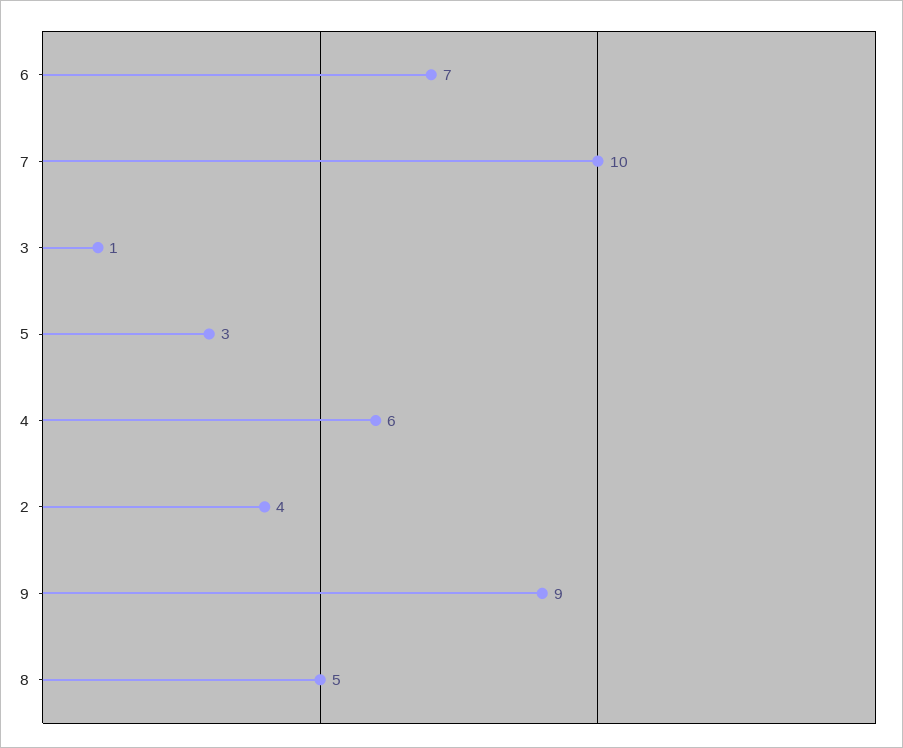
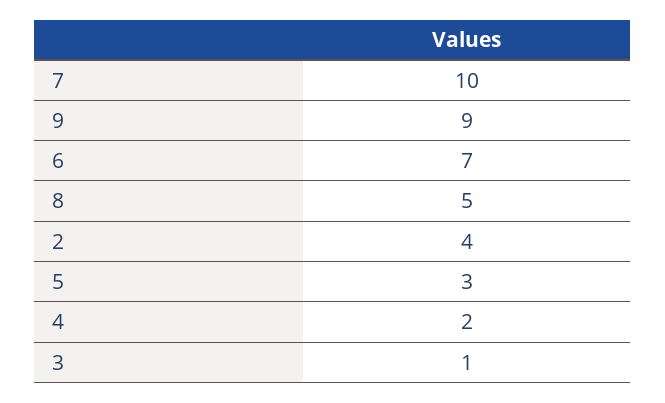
  {
    "6": 7,
    "7": 10,
    "3": 1,
    "5": 3,
-   "4": 6,
+   "4": 2,
    "2": 4,
    "9": 9,
    "8": 5
  }

